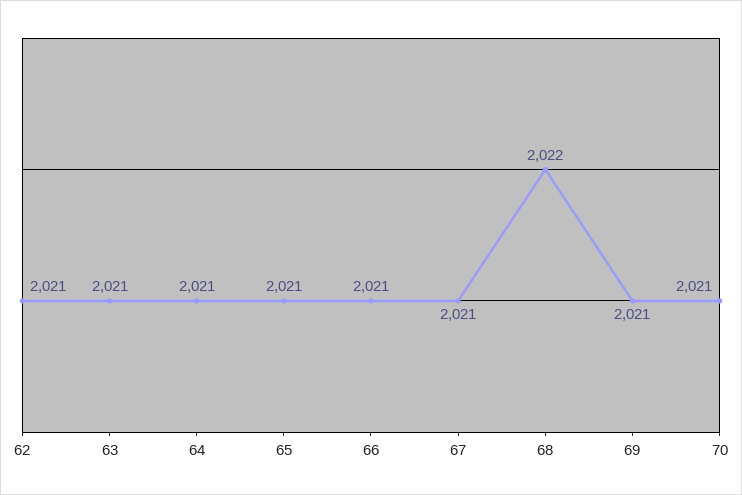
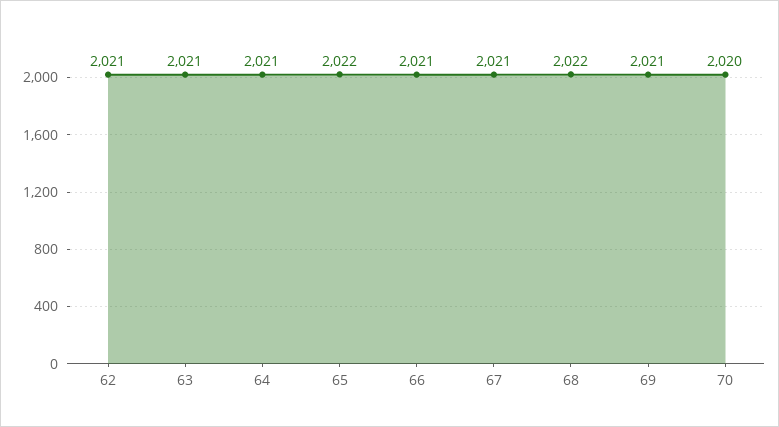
  {
    "62": 2021,
    "63": 2021,
    "64": 2021,
-   "65": 2021,
+   "65": 2022,
    "66": 2021,
    "67": 2021,
    "68": 2022,
    "69": 2021,
-   "70": 2021
+   "70": 2020
  }

